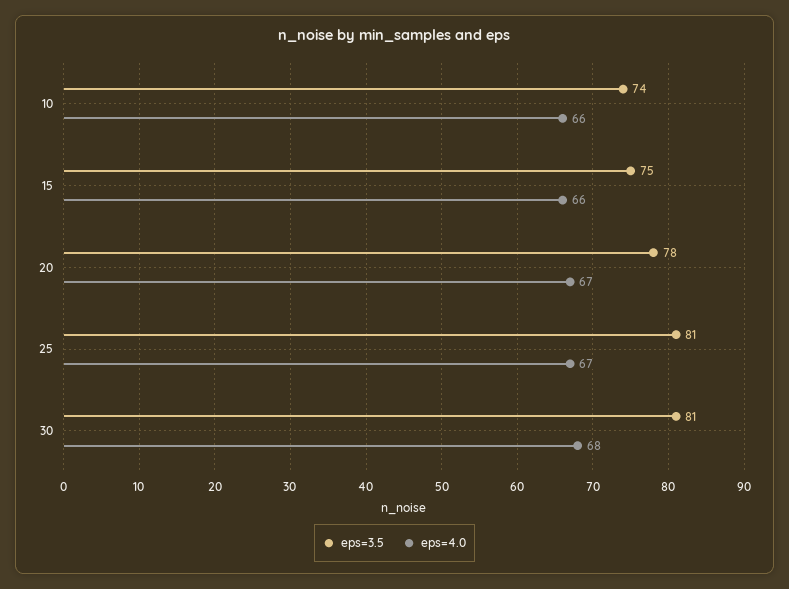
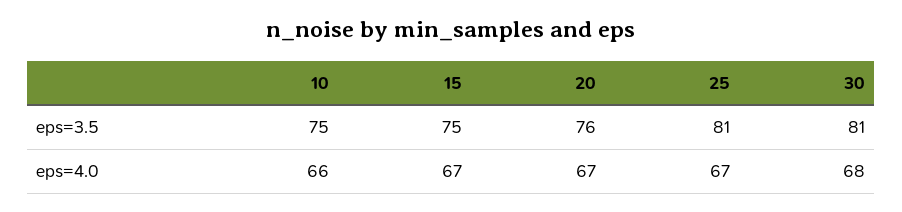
  {
    "eps=3.5": {
-     "10": 74,
+     "10": 75,
      "15": 75,
-     "20": 78,
+     "20": 76,
      "25": 81,
      "30": 81
    },
    "eps=4.0": {
      "10": 66,
-     "15": 66,
+     "15": 67,
      "20": 67,
      "25": 67,
      "30": 68
    }
  }

